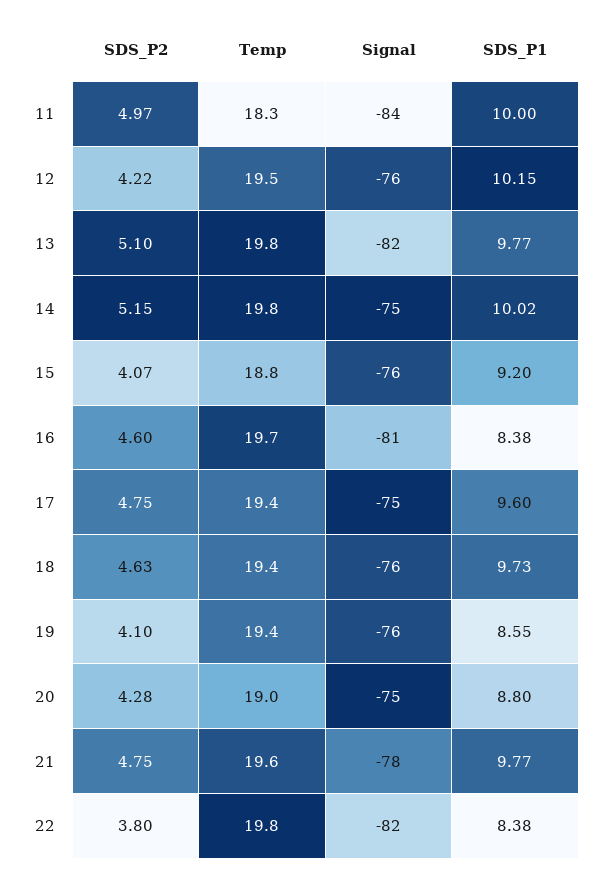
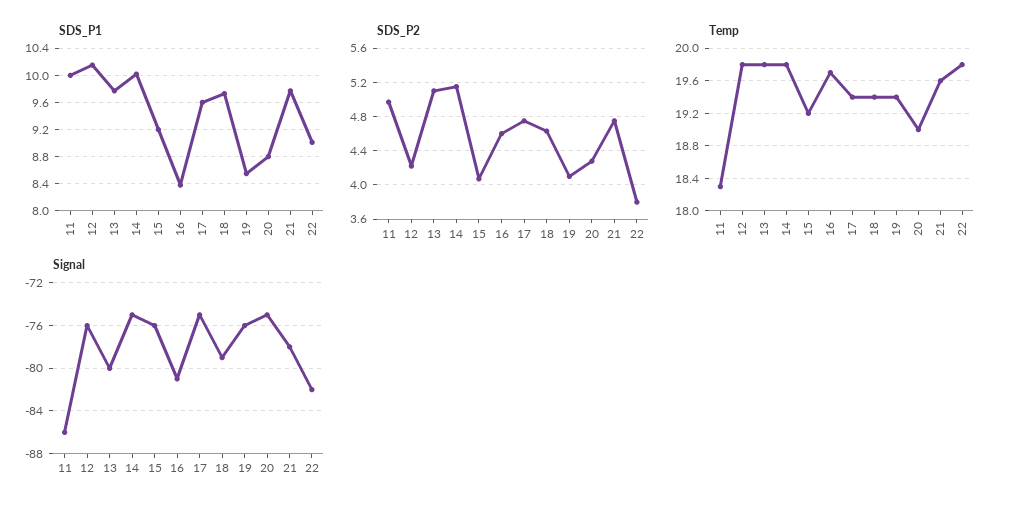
  {
    "SDS_P2": {
      "11": 4.97,
      "12": 4.22,
      "13": 5.1,
      "14": 5.15,
      "15": 4.07,
      "16": 4.6,
      "17": 4.75,
      "18": 4.63,
      "19": 4.1,
      "20": 4.28,
      "21": 4.75,
      "22": 3.8
    },
    "Temp": {
      "11": 18.3,
-     "12": 19.5,
+     "12": 19.8,
      "13": 19.8,
      "14": 19.8,
-     "15": 18.8,
+     "15": 19.2,
      "16": 19.7,
      "17": 19.4,
      "18": 19.4,
      "19": 19.4,
      "20": 19,
      "21": 19.6,
      "22": 19.8
    },
    "Signal": {
-     "11": -84,
+     "11": -86,
      "12": -76,
-     "13": -82,
+     "13": -80,
      "14": -75,
      "15": -76,
      "16": -81,
      "17": -75,
-     "18": -76,
+     "18": -79,
      "19": -76,
      "20": -75,
      "21": -78,
      "22": -82
    },
    "SDS_P1": {
      "11": 10,
      "12": 10.15,
      "13": 9.77,
      "14": 10.02,
      "15": 9.2,
      "16": 8.38,
      "17": 9.6,
      "18": 9.73,
      "19": 8.55,
      "20": 8.8,
      "21": 9.77,
-     "22": 8.38
+     "22": 9
    }
  }

